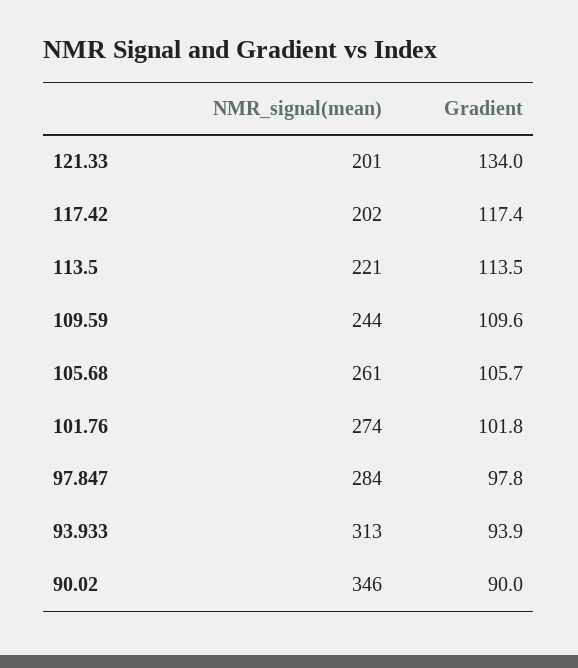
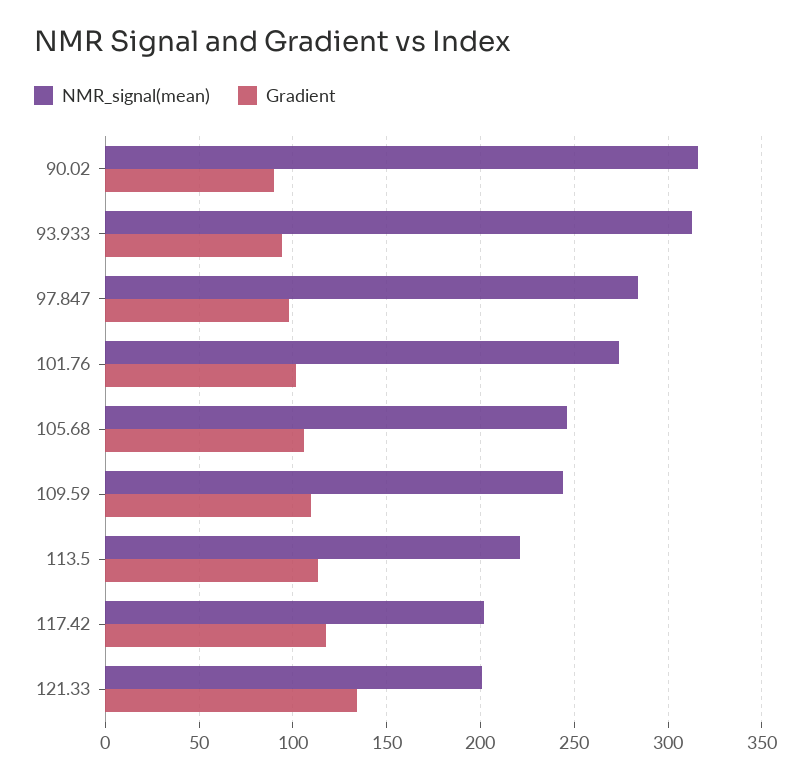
  {
    "NMR_signal(mean)": {
      "121.33": 201,
      "117.42": 202,
      "113.5": 221,
      "109.59": 244,
-     "105.68": 261,
+     "105.68": 245,
      "101.76": 274,
      "97.847": 284,
      "93.933": 313,
-     "90.02": 346
+     "90.02": 315
    },
    "Gradient": {
      "121.33": 134,
      "117.42": 117.4,
      "113.5": 113.5,
      "109.59": 109.6,
      "105.68": 105.7,
      "101.76": 101.8,
      "97.847": 97.8,
      "93.933": 93.9,
      "90.02": 90
    }
  }

